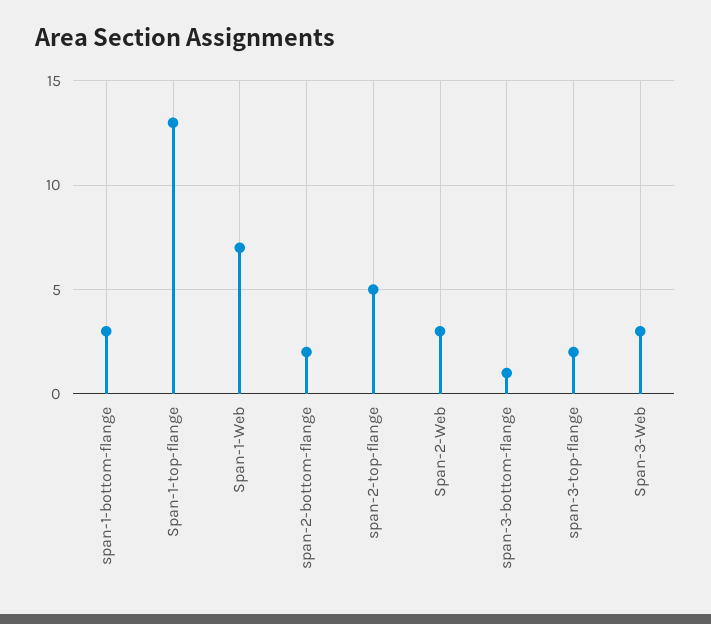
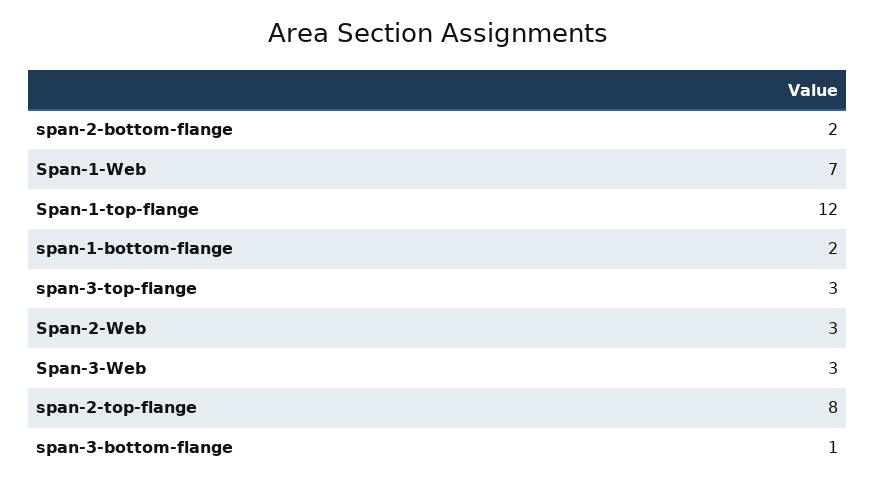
  {
-   "span-1-bottom-flange": 3,
+   "span-1-bottom-flange": 2,
-   "Span-1-top-flange": 13,
+   "Span-1-top-flange": 12,
    "Span-1-Web": 7,
    "span-2-bottom-flange": 2,
-   "span-2-top-flange": 5,
+   "span-2-top-flange": 8,
    "Span-2-Web": 3,
    "span-3-bottom-flange": 1,
-   "span-3-top-flange": 2,
+   "span-3-top-flange": 3,
    "Span-3-Web": 3
  }

